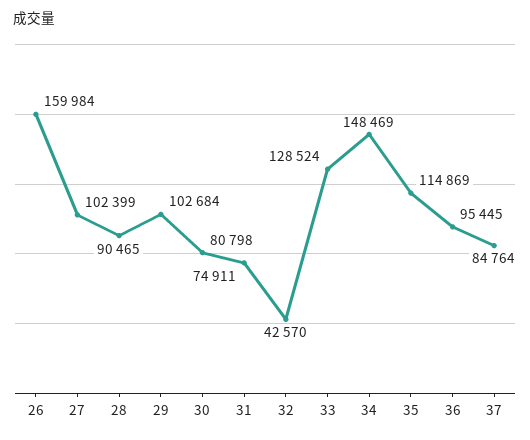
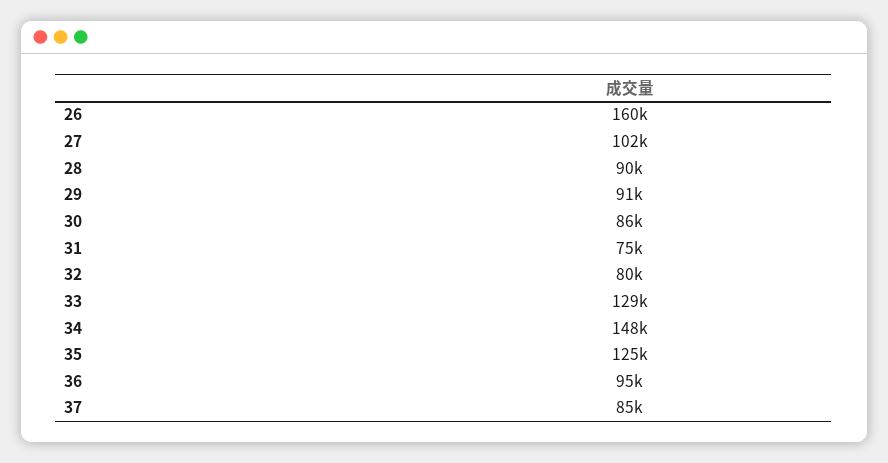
  {
    "26": 159984,
    "27": 102399,
    "28": 90465,
-   "29": 102684,
+   "29": 91000,
-   "30": 80798,
+   "30": 86000,
    "31": 74911,
-   "32": 42570,
+   "32": 80000,
    "33": 128524,
    "34": 148469,
-   "35": 114869,
+   "35": 125000,
    "36": 95445,
    "37": 84764
  }

